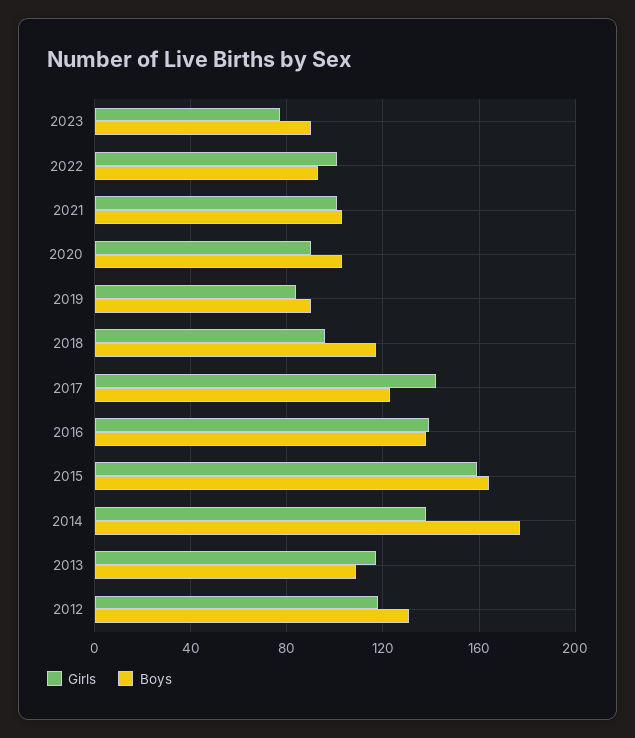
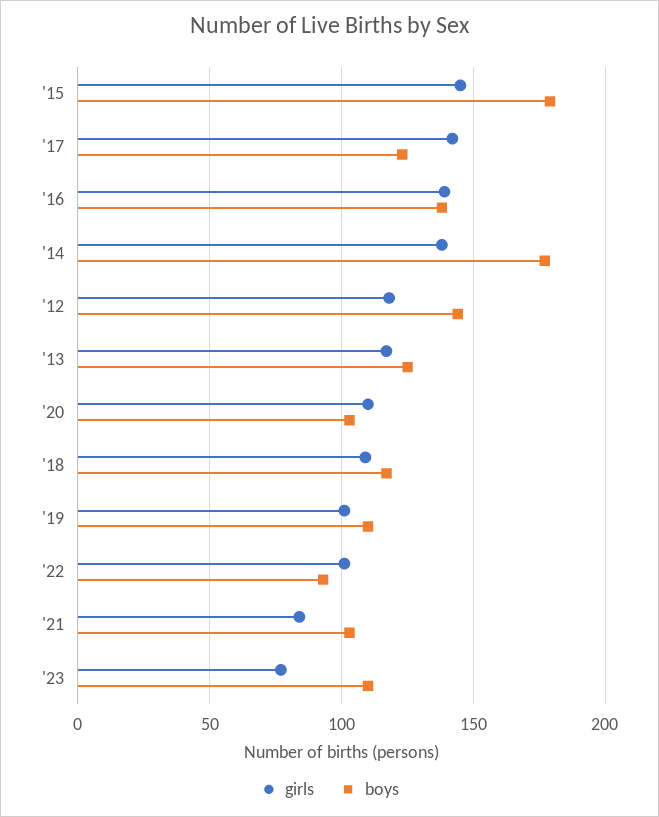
  {
    "Girls": {
      "2023": 75,
      "2022": 100,
-     "2021": 100,
+     "2021": 85,
-     "2020": 90,
+     "2020": 110,
-     "2019": 85,
+     "2019": 100,
-     "2018": 95,
+     "2018": 110,
      "2017": 140,
      "2016": 140,
-     "2015": 160,
+     "2015": 145,
      "2014": 140,
      "2013": 115,
      "2012": 120
    },
    "Boys": {
-     "2023": 90,
+     "2023": 110,
      "2022": 95,
      "2021": 105,
      "2020": 105,
-     "2019": 90,
+     "2019": 110,
      "2018": 115,
      "2017": 125,
      "2016": 140,
-     "2015": 165,
+     "2015": 180,
      "2014": 175,
-     "2013": 110,
+     "2013": 125,
-     "2012": 130
+     "2012": 145
    }
  }

